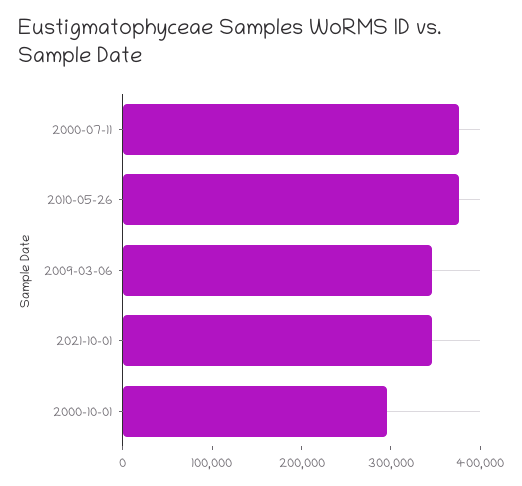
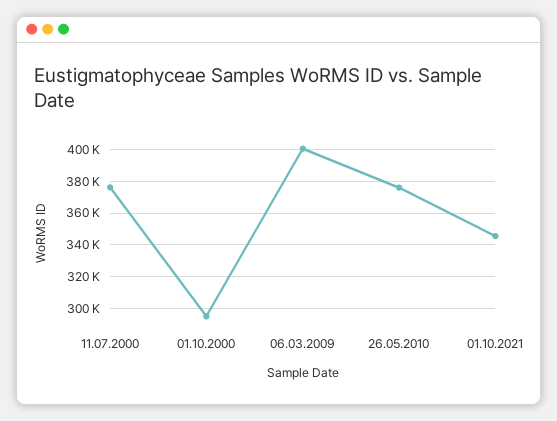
  {
    "2000-07-11": 375000,
    "2010-05-26": 375000,
-   "2009-03-06": 340000,
+   "2009-03-06": 400000,
    "2021-10-01": 345000,
    "2000-10-01": 295000
  }

